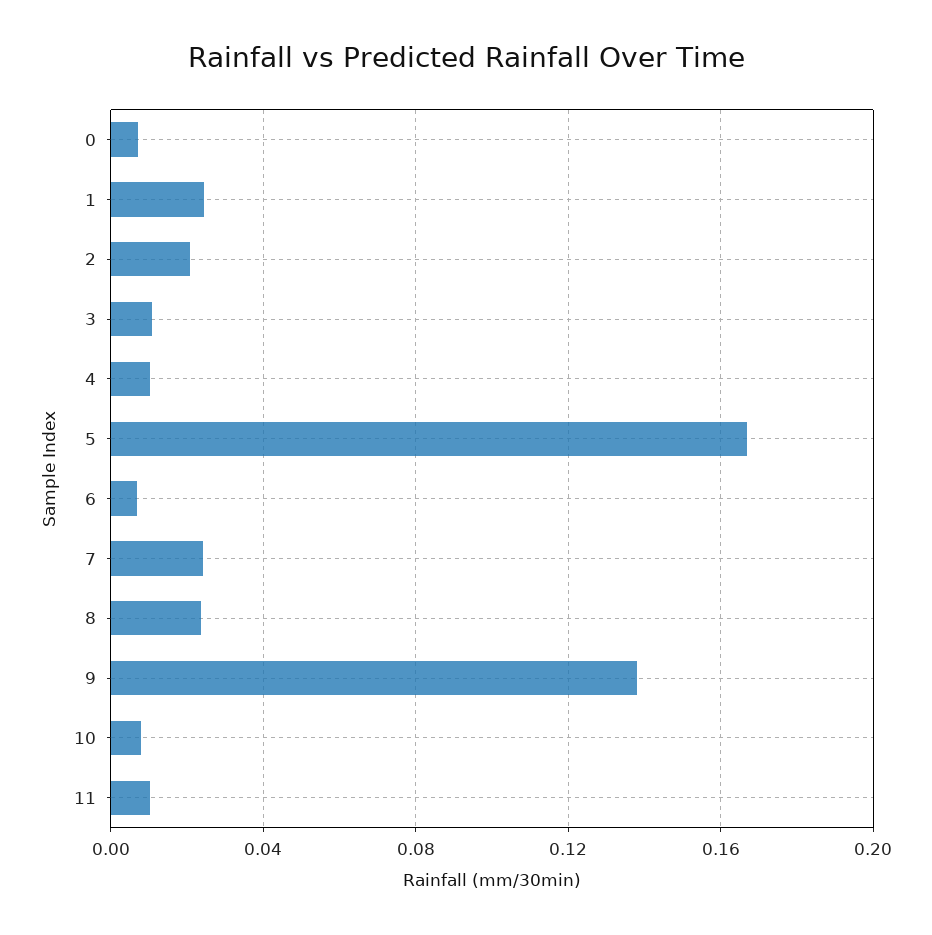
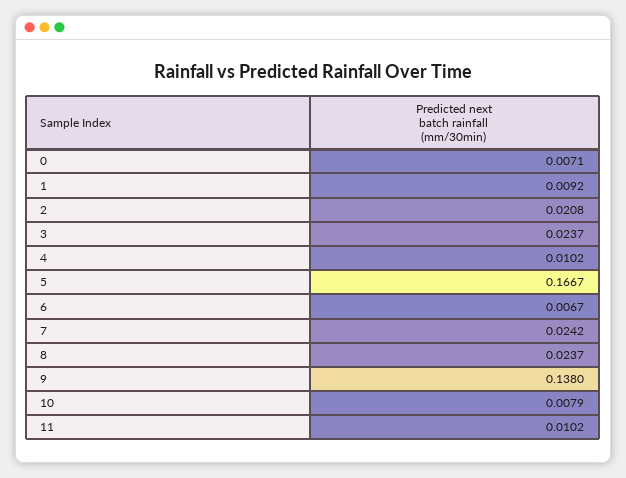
  {
    "0": 0.0071,
-   "1": 0.025,
+   "1": 0.0092,
    "2": 0.0208,
-   "3": 0.01,
+   "3": 0.0237,
    "4": 0.0102,
    "5": 0.1667,
    "6": 0.0067,
    "7": 0.0242,
    "8": 0.0237,
    "9": 0.138,
    "10": 0.0079,
    "11": 0.0102
  }

